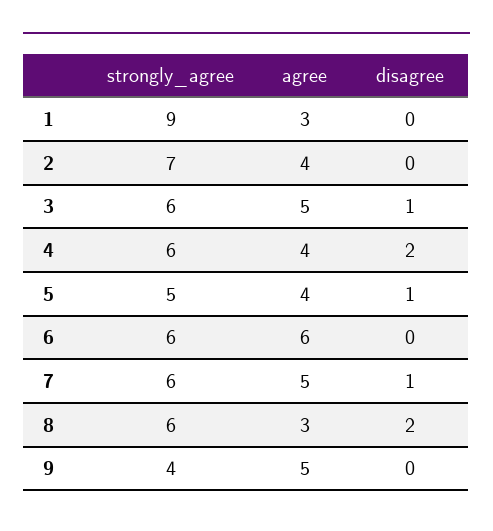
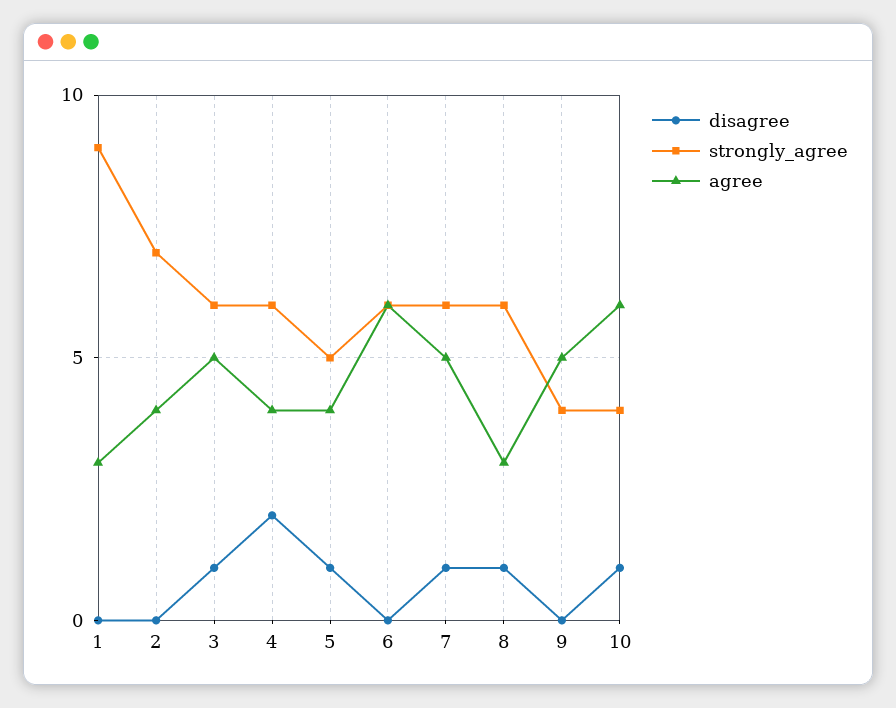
  {
    "strongly_agree": {
      "1": 9,
      "2": 7,
      "3": 6,
      "4": 6,
      "5": 5,
      "6": 6,
      "7": 6,
      "8": 6,
-     "9": 4
+     "9": 4,
+     "10": 4
    },
    "agree": {
      "1": 3,
      "2": 4,
      "3": 5,
      "4": 4,
      "5": 4,
      "6": 6,
      "7": 5,
      "8": 3,
-     "9": 5
+     "9": 5,
+     "10": 6
    },
    "disagree": {
      "1": 0,
      "2": 0,
      "3": 1,
      "4": 2,
      "5": 1,
      "6": 0,
      "7": 1,
-     "8": 2,
+     "8": 1,
-     "9": 0
+     "9": 0,
+     "10": 1
    }
  }

